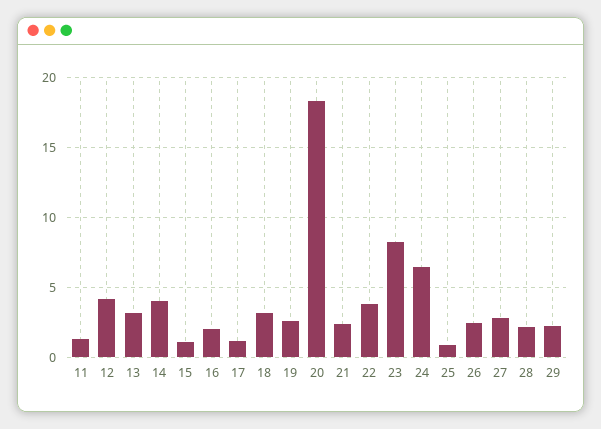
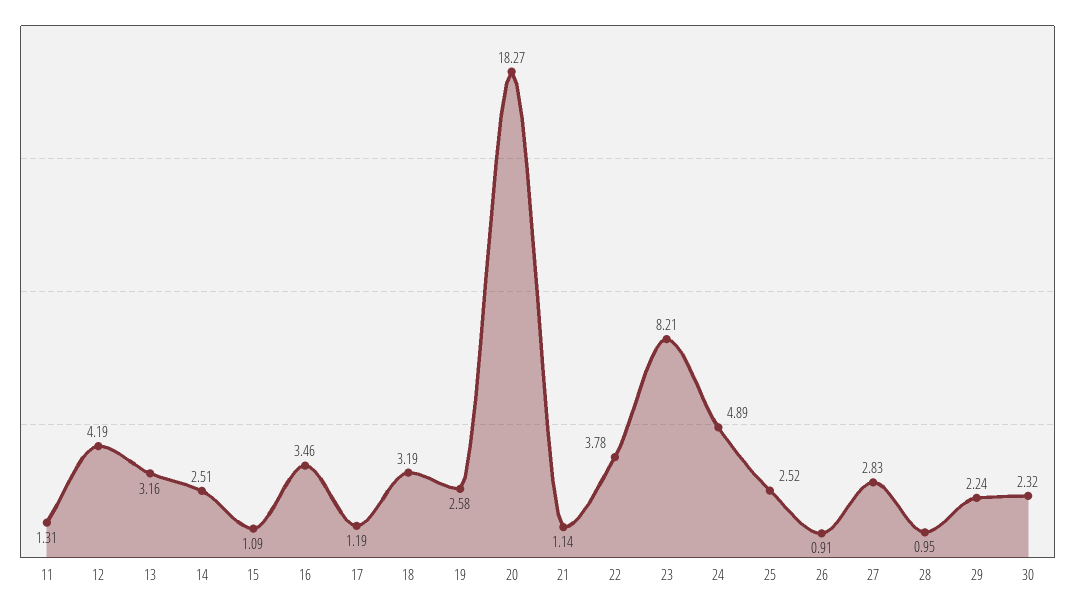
  {
    "11": 1.31,
    "12": 4.19,
    "13": 3.16,
-   "14": 4,
+   "14": 2.51,
    "15": 1.09,
-   "16": 2,
+   "16": 3.46,
    "17": 1.19,
    "18": 3.19,
    "19": 2.58,
    "20": 18.27,
-   "21": 2.5,
+   "21": 1.14,
    "22": 3.78,
    "23": 8.21,
-   "24": 6.5,
+   "24": 4.89,
-   "25": 1,
+   "25": 2.52,
-   "26": 2.5,
+   "26": 0.91,
    "27": 2.83,
-   "28": 2,
+   "28": 0.95,
-   "29": 2.24
+   "29": 2.24,
+   "30": 2.32
  }

